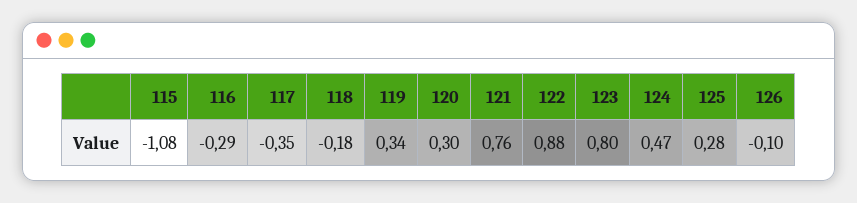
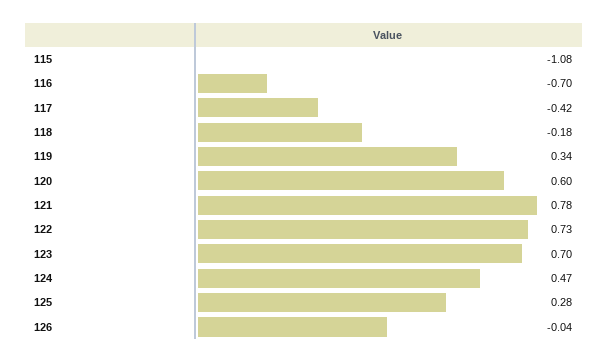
  {
    "115": -1.08,
-   "116": -0.29,
+   "116": -0.7,
-   "117": -0.35,
+   "117": -0.42,
    "118": -0.18,
    "119": 0.34,
-   "120": 0.3,
+   "120": 0.6,
-   "121": 0.76,
+   "121": 0.78,
-   "122": 0.88,
+   "122": 0.73,
-   "123": 0.8,
+   "123": 0.7,
    "124": 0.47,
    "125": 0.28,
-   "126": -0.1
+   "126": -0.04
  }

